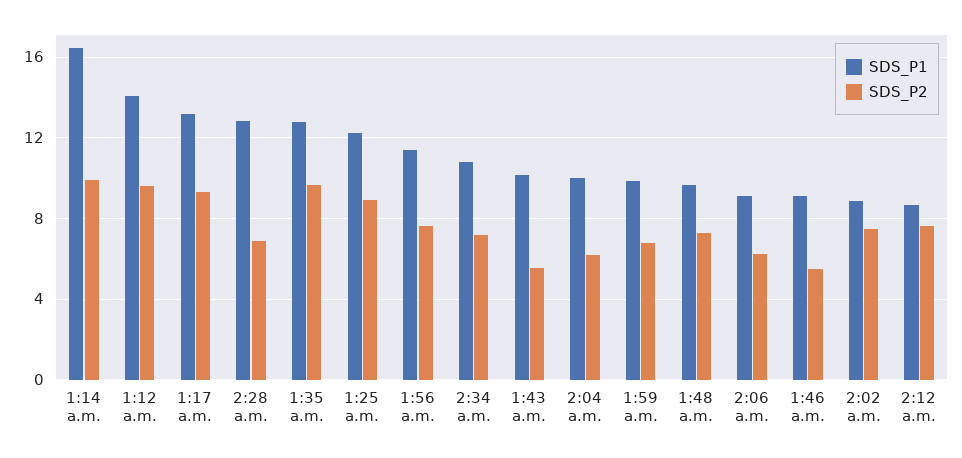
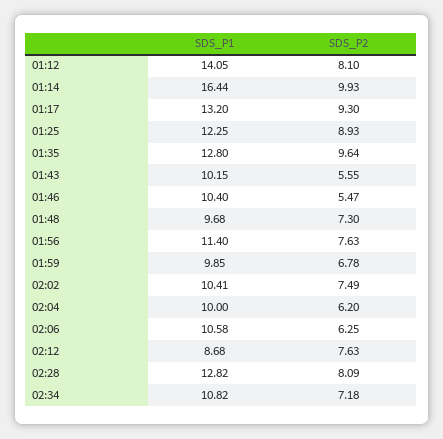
  {
    "SDS_P1": {
      "1:14 a.m.": 16.44,
      "1:12 a.m.": 14.05,
      "1:17 a.m.": 13.2,
      "2:28 a.m.": 12.82,
      "1:35 a.m.": 12.8,
      "1:25 a.m.": 12.25,
      "1:56 a.m.": 11.4,
      "2:34 a.m.": 10.82,
      "1:43 a.m.": 10.15,
      "2:04 a.m.": 10,
      "1:59 a.m.": 9.85,
      "1:48 a.m.": 9.68,
-     "2:06 a.m.": 9,
+     "2:06 a.m.": 10.58,
-     "1:46 a.m.": 9,
+     "1:46 a.m.": 10.4,
-     "2:02 a.m.": 9,
+     "2:02 a.m.": 10.41,
      "2:12 a.m.": 8.68
    },
    "SDS_P2": {
      "1:14 a.m.": 9.93,
-     "1:12 a.m.": 9.5,
+     "1:12 a.m.": 8.1,
      "1:17 a.m.": 9.3,
-     "2:28 a.m.": 7,
+     "2:28 a.m.": 8.09,
      "1:35 a.m.": 9.64,
      "1:25 a.m.": 8.93,
      "1:56 a.m.": 7.63,
      "2:34 a.m.": 7.18,
      "1:43 a.m.": 5.55,
      "2:04 a.m.": 6.2,
      "1:59 a.m.": 6.78,
      "1:48 a.m.": 7.3,
      "2:06 a.m.": 6.25,
      "1:46 a.m.": 5.47,
      "2:02 a.m.": 7.49,
      "2:12 a.m.": 7.63
    }
  }

